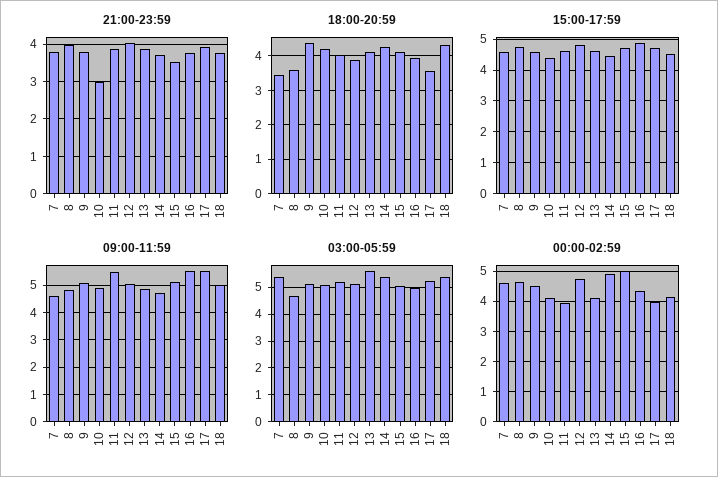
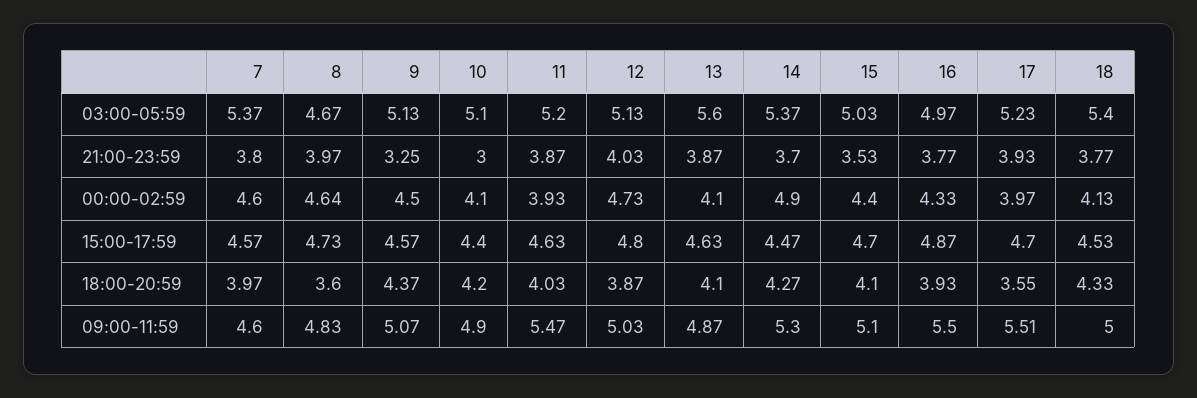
  {
    "21:00-23:59": {
      "7": 3.8,
      "8": 3.97,
-     "9": 3.8,
+     "9": 3.25,
      "10": 3,
      "11": 3.87,
      "12": 4.03,
      "13": 3.87,
      "14": 3.7,
      "15": 3.53,
      "16": 3.77,
      "17": 3.93,
      "18": 3.77
    },
    "18:00-20:59": {
-     "7": 3.4,
+     "7": 3.97,
      "8": 3.6,
      "9": 4.37,
      "10": 4.2,
      "11": 4.03,
      "12": 3.87,
      "13": 4.1,
      "14": 4.27,
      "15": 4.1,
      "16": 3.93,
      "17": 3.55,
      "18": 4.33
    },
    "15:00-17:59": {
      "7": 4.57,
      "8": 4.73,
      "9": 4.57,
      "10": 4.4,
      "11": 4.63,
      "12": 4.8,
      "13": 4.63,
      "14": 4.47,
      "15": 4.7,
      "16": 4.87,
      "17": 4.7,
      "18": 4.53
    },
    "09:00-11:59": {
      "7": 4.6,
      "8": 4.83,
      "9": 5.07,
      "10": 4.9,
      "11": 5.47,
      "12": 5.03,
      "13": 4.87,
-     "14": 4.75,
+     "14": 5.3,
      "15": 5.1,
      "16": 5.5,
      "17": 5.51,
      "18": 5
    },
    "03:00-05:59": {
      "7": 5.37,
      "8": 4.67,
      "9": 5.13,
      "10": 5.1,
      "11": 5.2,
      "12": 5.13,
      "13": 5.6,
      "14": 5.37,
      "15": 5.03,
      "16": 4.97,
      "17": 5.23,
      "18": 5.4
    },
    "00:00-02:59": {
      "7": 4.6,
      "8": 4.64,
      "9": 4.5,
      "10": 4.1,
      "11": 3.93,
      "12": 4.73,
      "13": 4.1,
      "14": 4.9,
-     "15": 5,
+     "15": 4.4,
      "16": 4.33,
      "17": 3.97,
      "18": 4.13
    }
  }

